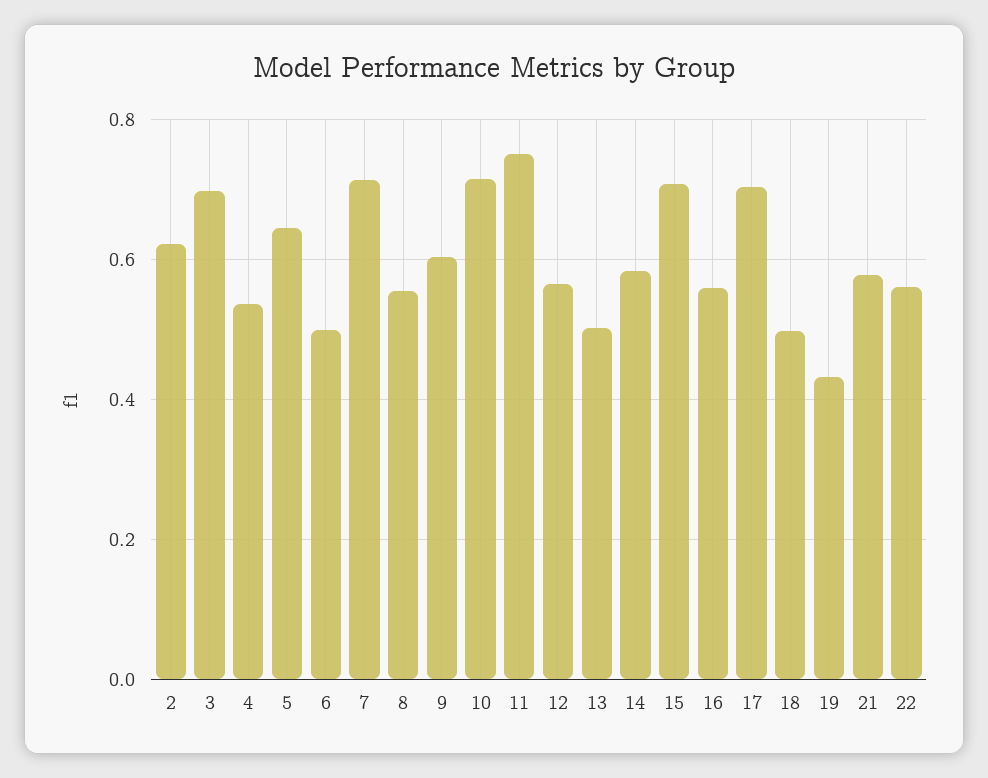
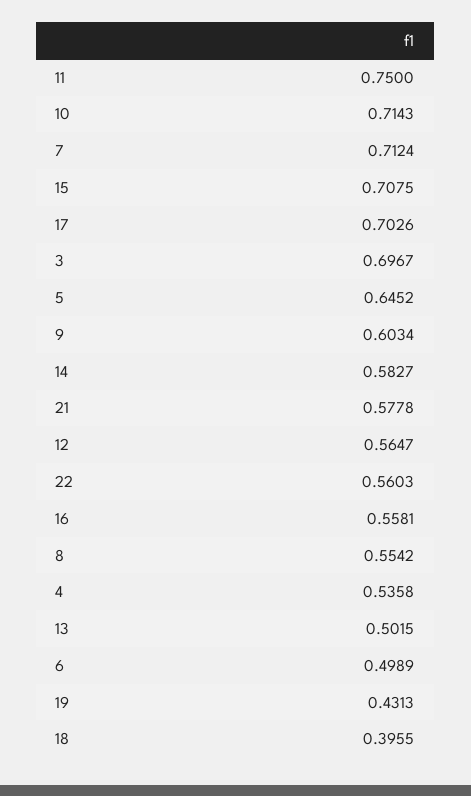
  {
-   "2": 0.62,
    "3": 0.6967,
    "4": 0.5358,
    "5": 0.6452,
    "6": 0.4989,
    "7": 0.7124,
    "8": 0.5542,
    "9": 0.6034,
    "10": 0.7143,
    "11": 0.75,
    "12": 0.5647,
    "13": 0.5015,
    "14": 0.5827,
    "15": 0.7075,
    "16": 0.5581,
    "17": 0.7026,
-   "18": 0.5,
+   "18": 0.3955,
    "19": 0.4313,
    "21": 0.5778,
    "22": 0.5603
  }

